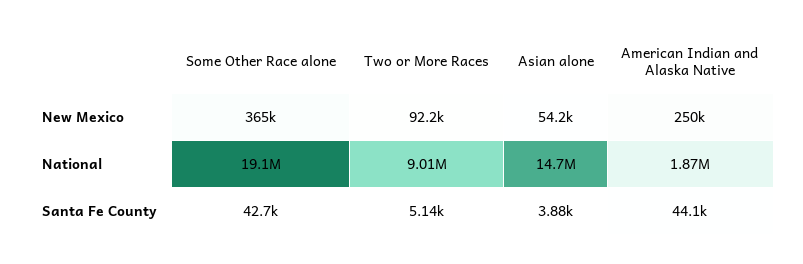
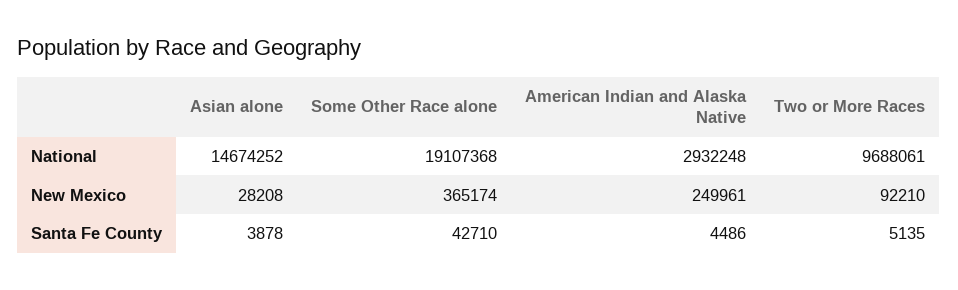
  {
    "Some Other Race alone": {
      "New Mexico": 365174,
      "National": 19107368,
      "Santa Fe County": 42710
    },
    "Two or More Races": {
      "New Mexico": 92210,
-     "National": 9010000,
+     "National": 9688061,
      "Santa Fe County": 5135
    },
    "Asian alone": {
-     "New Mexico": 54200,
+     "New Mexico": 28208,
      "National": 14674252,
      "Santa Fe County": 3878
    },
    "American Indian and Alaska Native": {
      "New Mexico": 249961,
-     "National": 1870000,
+     "National": 2932248,
-     "Santa Fe County": 44100
+     "Santa Fe County": 4486
    }
  }

